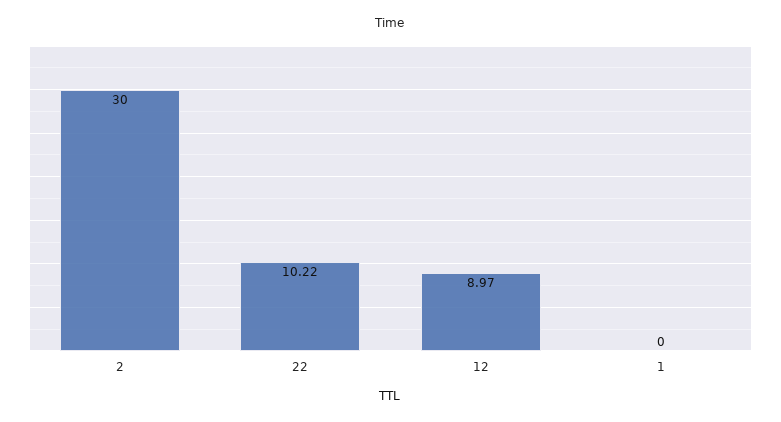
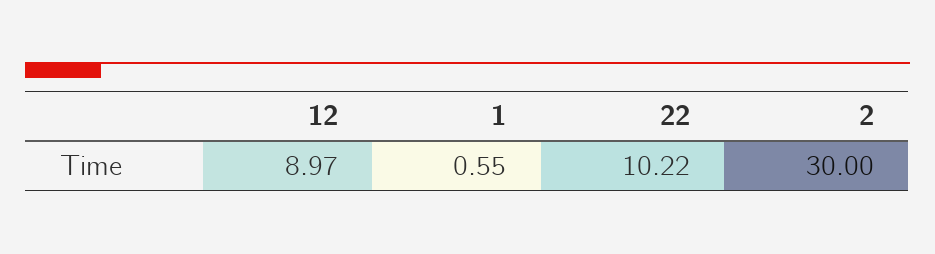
  {
    "2": 30,
    "22": 10.22,
    "12": 8.97,
-   "1": 0
+   "1": 0.55
  }

